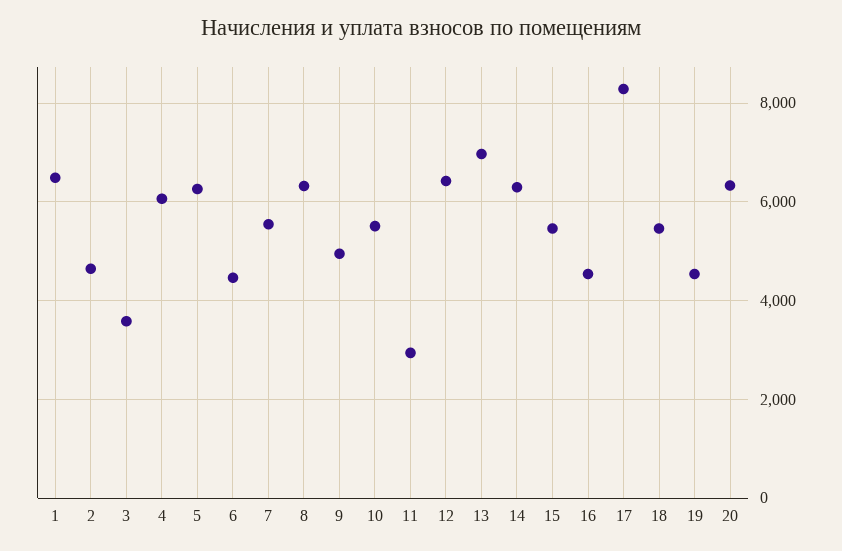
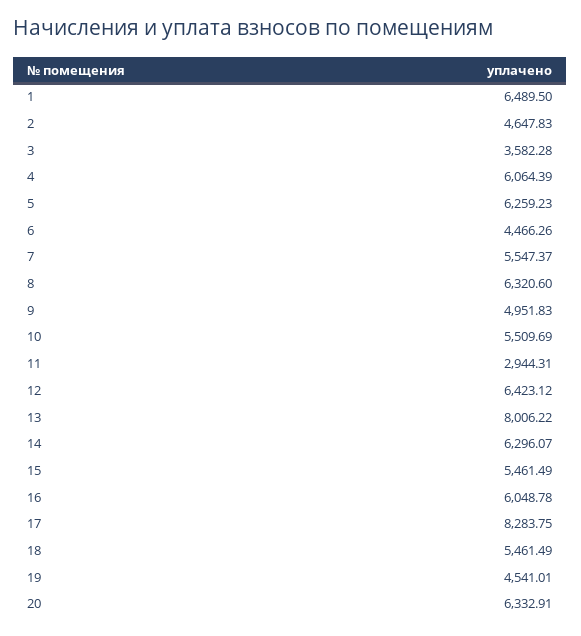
  {
    "1": 6489.5,
    "2": 4647.83,
    "3": 3582.28,
    "4": 6064.39,
    "5": 6259.23,
    "6": 4466.26,
    "7": 5547.37,
    "8": 6320.6,
    "9": 4951.83,
    "10": 5509.69,
    "11": 2944.31,
    "12": 6423.12,
-   "13": 7000,
+   "13": 8006.22,
    "14": 6296.07,
    "15": 5461.49,
-   "16": 4600,
+   "16": 6048.78,
    "17": 8283.75,
    "18": 5461.49,
    "19": 4541.01,
    "20": 6332.91
  }

